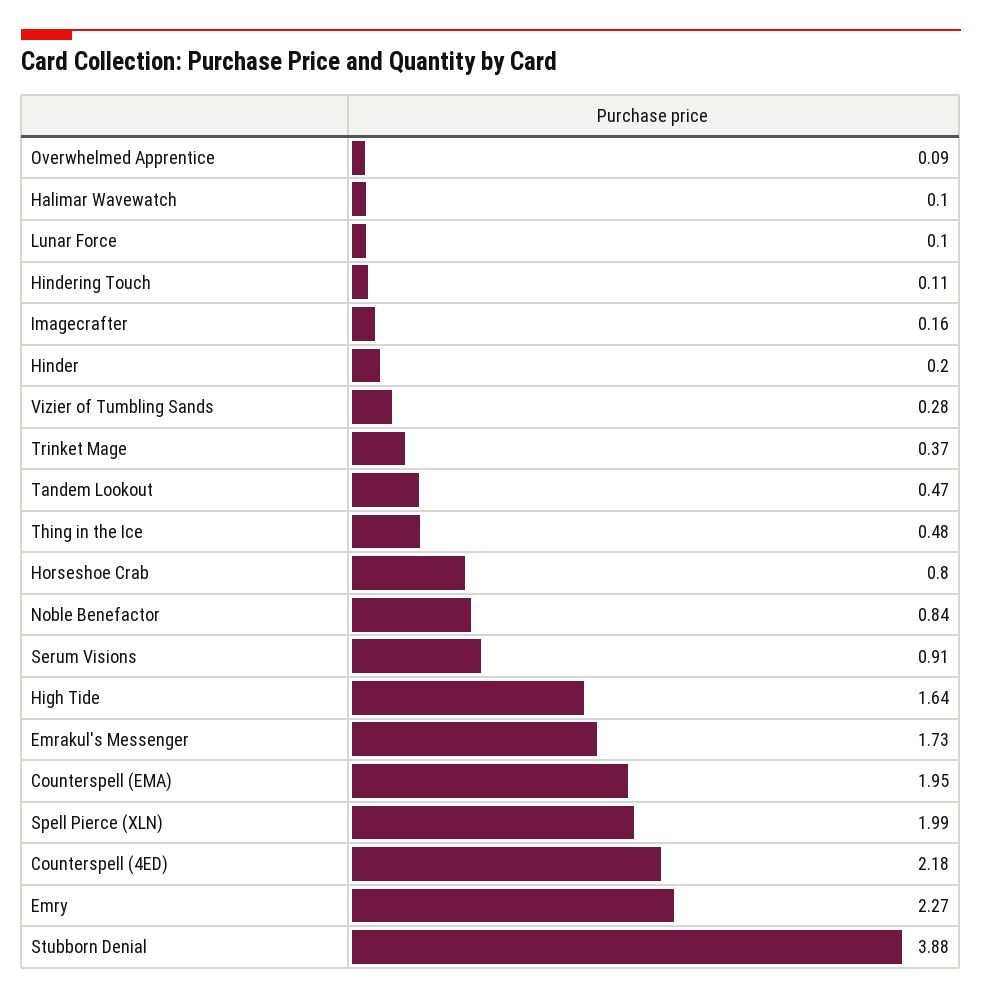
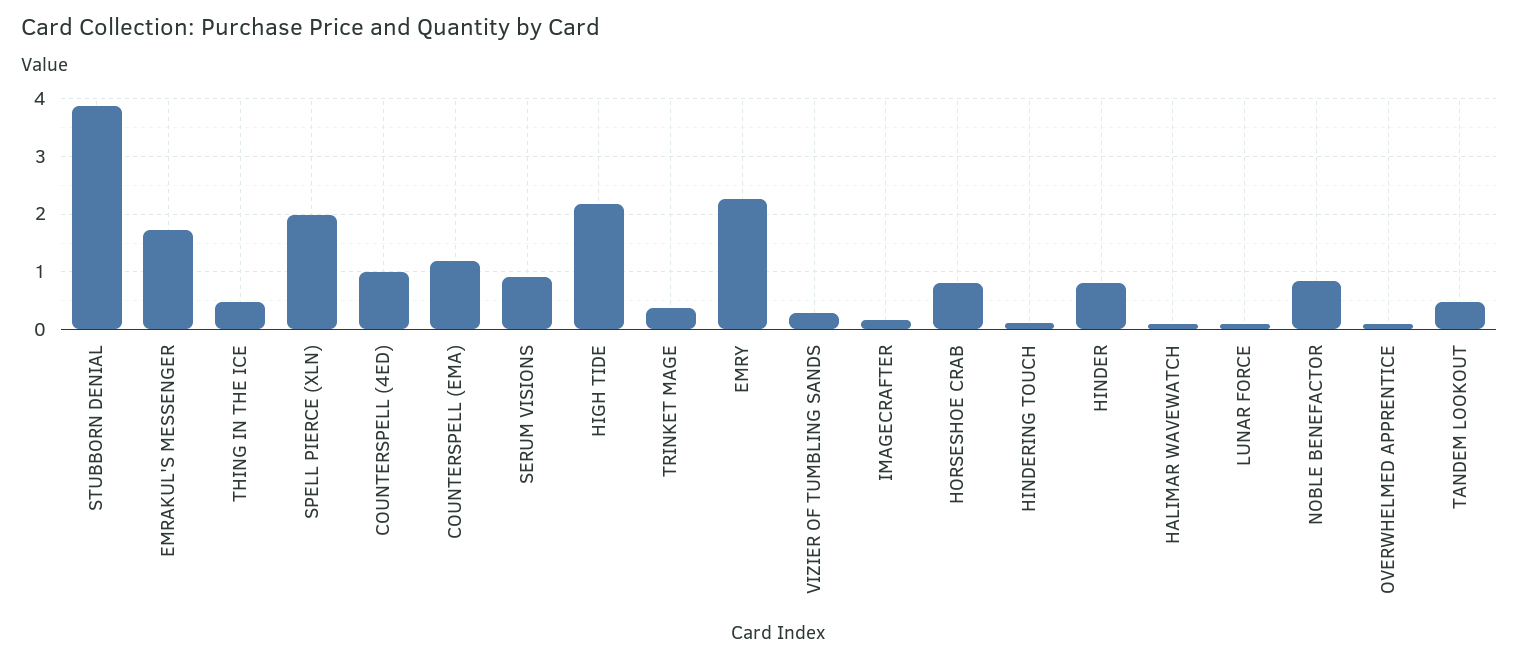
  {
    "Overwhelmed Apprentice": 0.09,
    "Halimar Wavewatch": 0.1,
    "Lunar Force": 0.1,
    "Hindering Touch": 0.11,
    "Imagecrafter": 0.16,
-   "Hinder": 0.2,
+   "Hinder": 0.8,
    "Vizier of Tumbling Sands": 0.28,
    "Trinket Mage": 0.37,
    "Tandem Lookout": 0.47,
    "Thing in the Ice": 0.48,
    "Horseshoe Crab": 0.8,
    "Noble Benefactor": 0.84,
    "Serum Visions": 0.91,
-   "High Tide": 1.64,
+   "High Tide": 2.2,
    "Emrakul's Messenger": 1.73,
-   "Counterspell (EMA)": 1.95,
+   "Counterspell (EMA)": 1.2,
    "Spell Pierce (XLN)": 1.99,
-   "Counterspell (4ED)": 2.18,
+   "Counterspell (4ED)": 1,
    "Emry": 2.27,
    "Stubborn Denial": 3.88
  }

